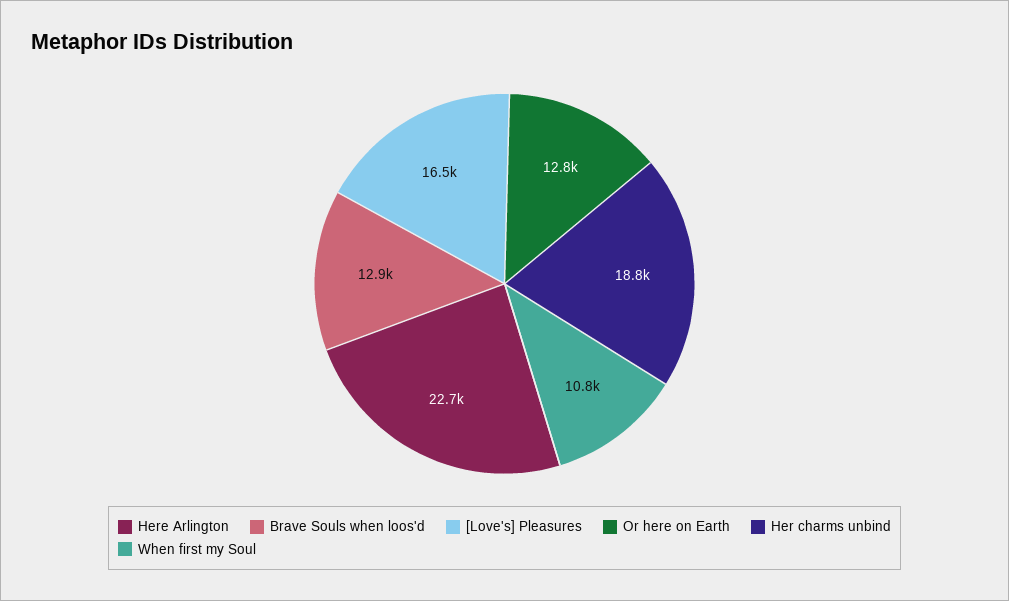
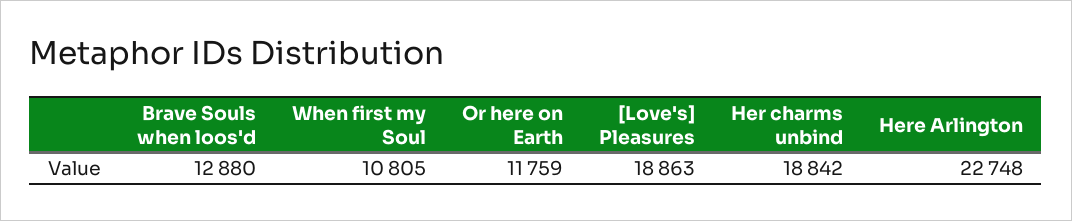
  {
    "Here Arlington": 22748,
    "Brave Souls when loos'd": 12880,
-   "[Love's] Pleasures": 16500,
+   "[Love's] Pleasures": 18863,
-   "Or here on Earth": 12800,
+   "Or here on Earth": 11759,
    "Her charms unbind": 18842,
    "When first my Soul": 10805
  }

